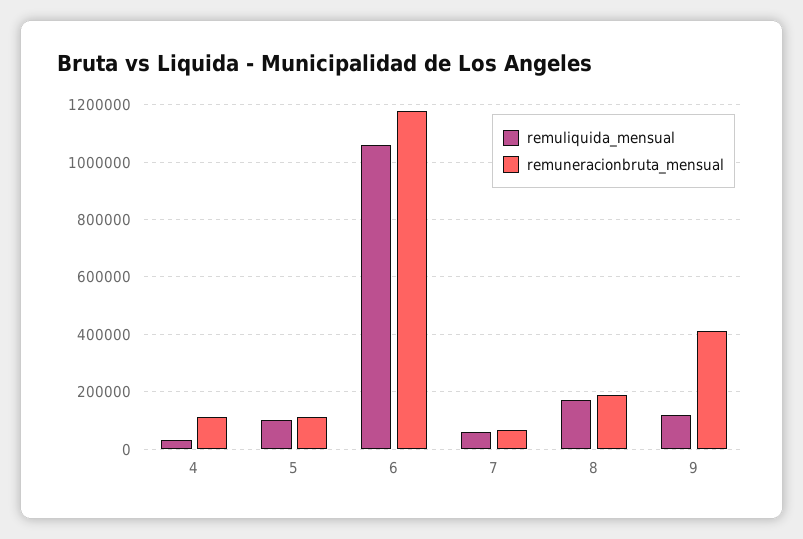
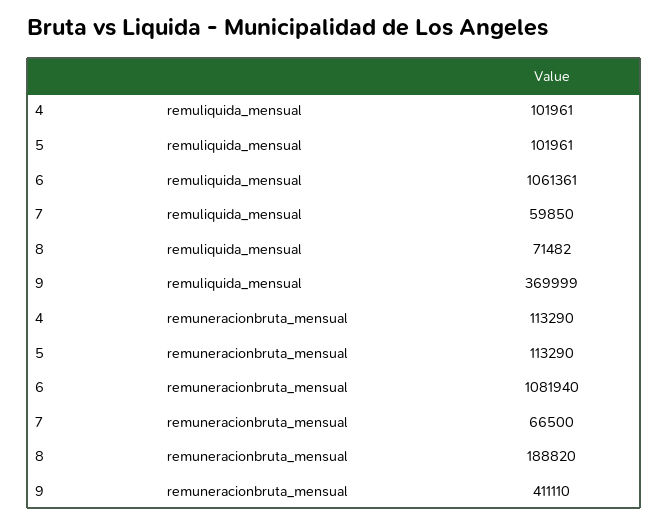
  {
    "remuliquida_mensual": {
-     "4": 25000,
+     "4": 101961,
      "5": 101961,
      "6": 1061361,
      "7": 59850,
-     "8": 175000,
+     "8": 71482,
-     "9": 125000
+     "9": 369999
    },
    "remuneracionbruta_mensual": {
      "4": 113290,
      "5": 113290,
-     "6": 1175000,
+     "6": 1081940,
      "7": 66500,
      "8": 188820,
      "9": 411110
    }
  }

